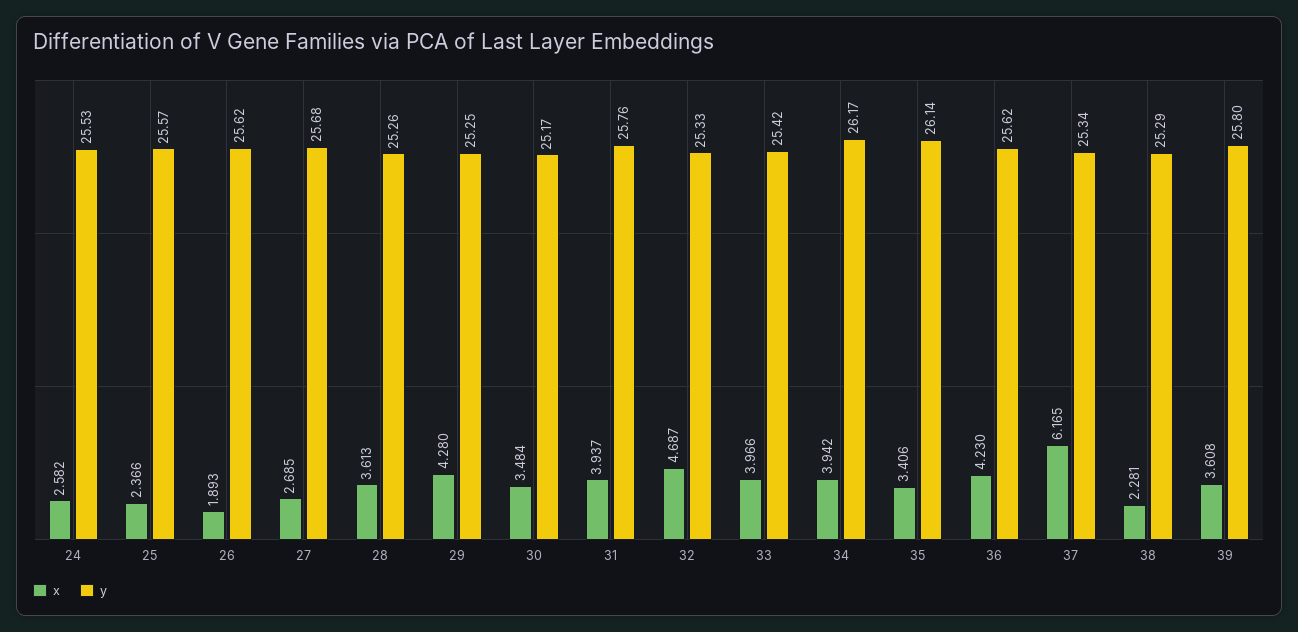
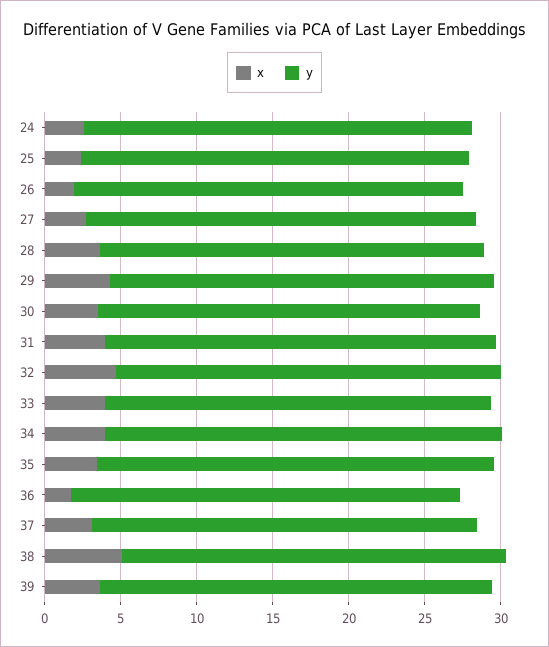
  {
    "x": {
      "24": 2.582,
      "25": 2.366,
      "26": 1.893,
      "27": 2.685,
      "28": 3.613,
      "29": 4.28,
      "30": 3.484,
      "31": 3.937,
      "32": 4.687,
      "33": 3.966,
      "34": 3.942,
      "35": 3.406,
-     "36": 4.23,
+     "36": 2,
-     "37": 6.165,
+     "37": 3,
-     "38": 2.281,
+     "38": 5,
      "39": 3.608
    },
    "y": {
      "24": 25.53,
      "25": 25.57,
      "26": 25.62,
      "27": 25.68,
      "28": 25.26,
      "29": 25.25,
      "30": 25.17,
      "31": 25.76,
      "32": 25.33,
      "33": 25.42,
      "34": 26.17,
      "35": 26.14,
      "36": 25.62,
      "37": 25.34,
      "38": 25.29,
      "39": 25.8
    }
  }

